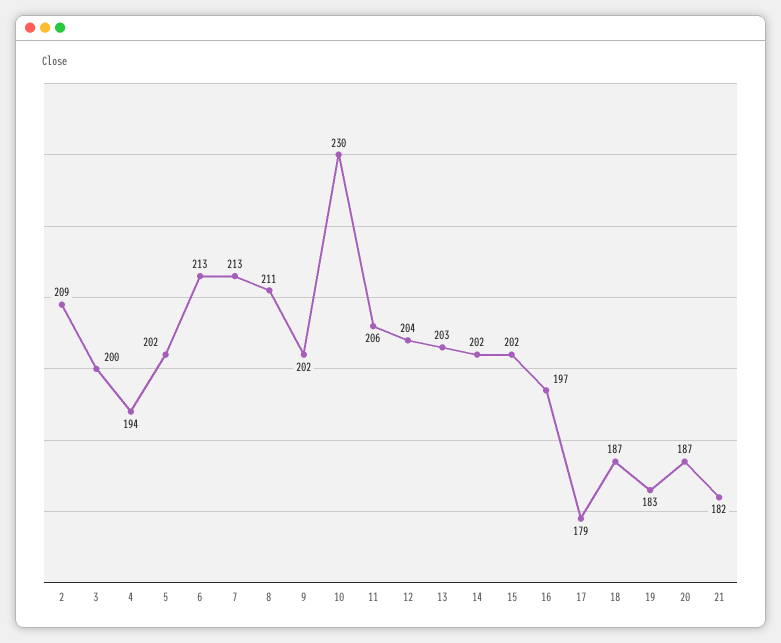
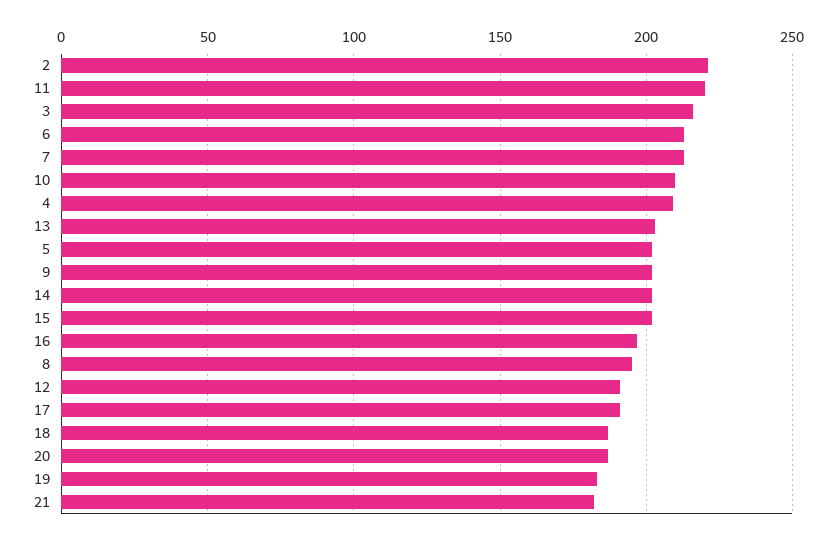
  {
-   "2": 209,
+   "2": 220,
-   "3": 200,
+   "3": 215,
-   "4": 194,
+   "4": 210,
    "5": 202,
    "6": 213,
    "7": 213,
-   "8": 211,
+   "8": 195,
    "9": 202,
-   "10": 230,
+   "10": 210,
-   "11": 206,
+   "11": 220,
-   "12": 204,
+   "12": 190,
    "13": 203,
    "14": 202,
    "15": 202,
    "16": 197,
-   "17": 179,
+   "17": 190,
    "18": 187,
    "19": 183,
    "20": 187,
    "21": 182
  }

